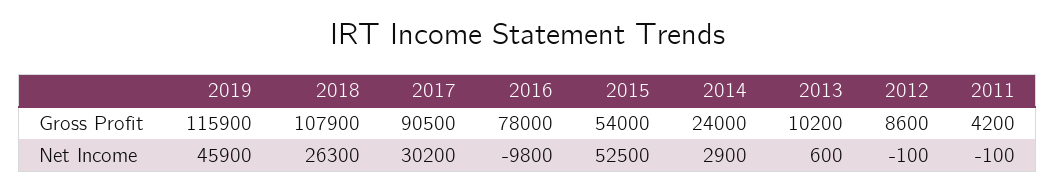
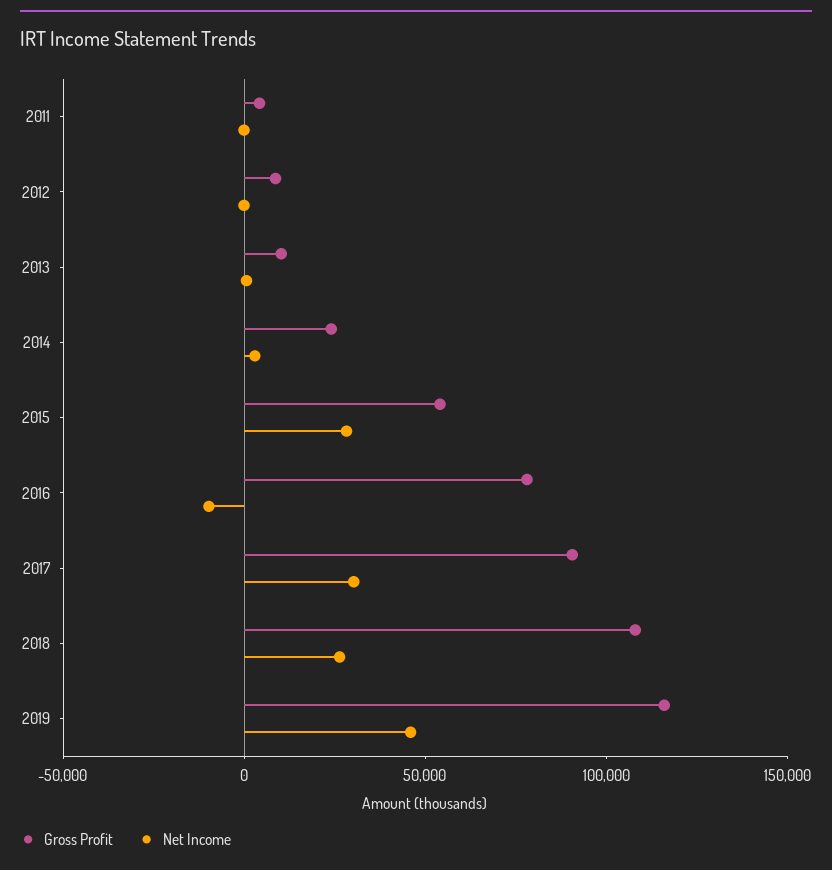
  {
    "Gross Profit": {
      "2019": 115900,
      "2018": 107900,
      "2017": 90500,
      "2016": 78000,
      "2015": 54000,
      "2014": 24000,
      "2013": 10200,
      "2012": 8600,
      "2011": 4200
    },
    "Net Income": {
      "2019": 45900,
      "2018": 26300,
      "2017": 30200,
      "2016": -9800,
-     "2015": 52500,
+     "2015": 30000,
      "2014": 2900,
      "2013": 600,
      "2012": -100,
      "2011": -100
    }
  }

